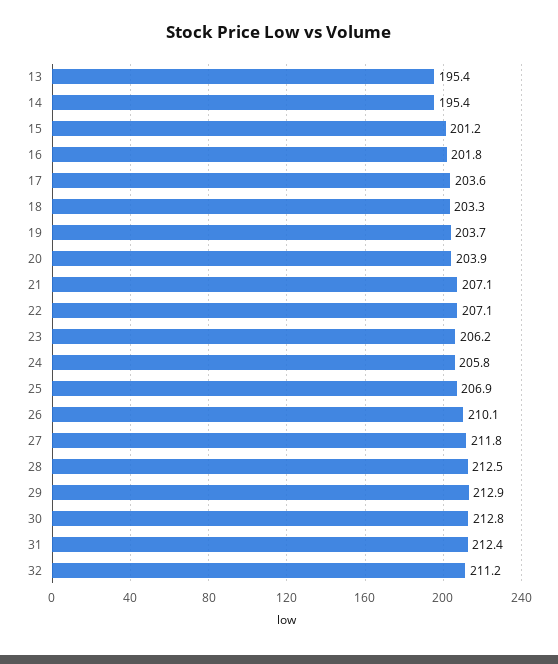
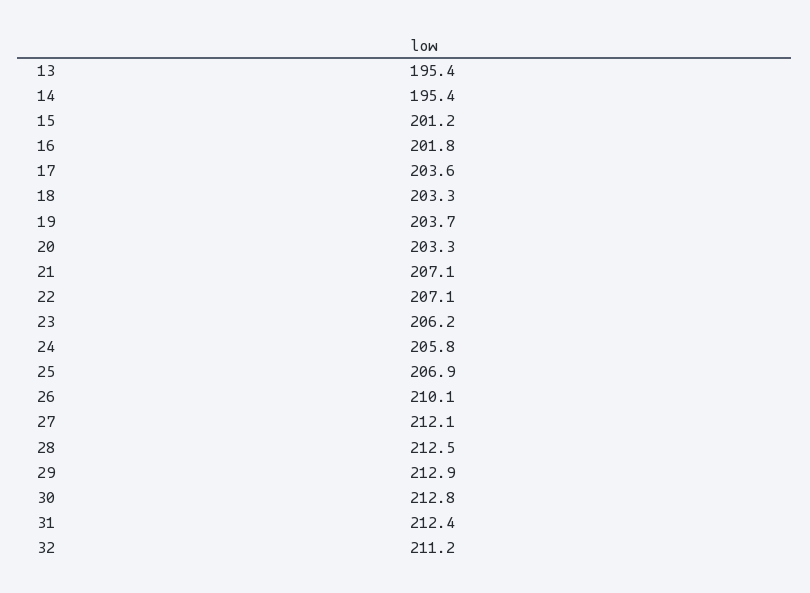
  {
    "13": 195.4,
    "14": 195.4,
    "15": 201.2,
    "16": 201.8,
    "17": 203.6,
    "18": 203.3,
    "19": 203.7,
-   "20": 203.9,
+   "20": 203.3,
    "21": 207.1,
    "22": 207.1,
    "23": 206.2,
    "24": 205.8,
    "25": 206.9,
    "26": 210.1,
-   "27": 211.8,
+   "27": 212.1,
    "28": 212.5,
    "29": 212.9,
    "30": 212.8,
    "31": 212.4,
    "32": 211.2
  }

